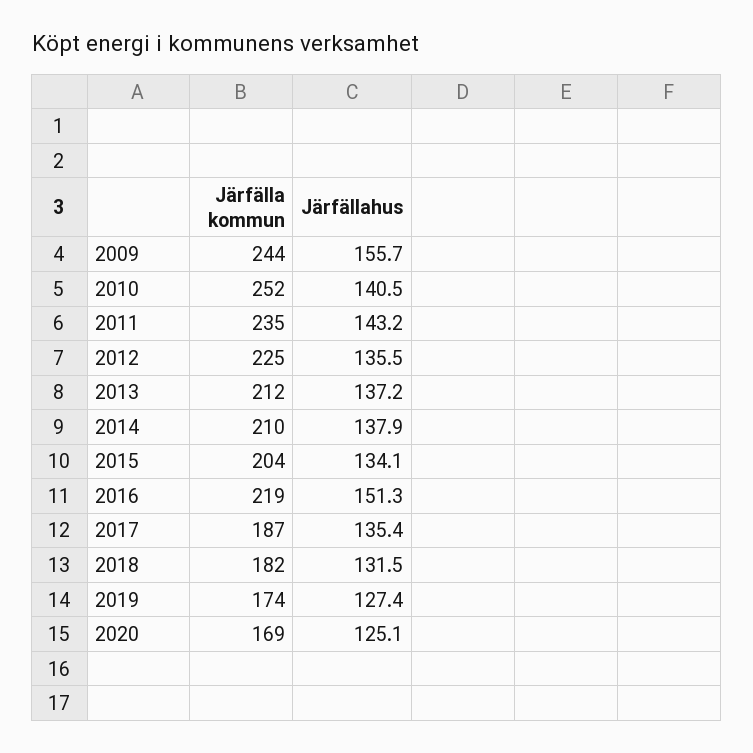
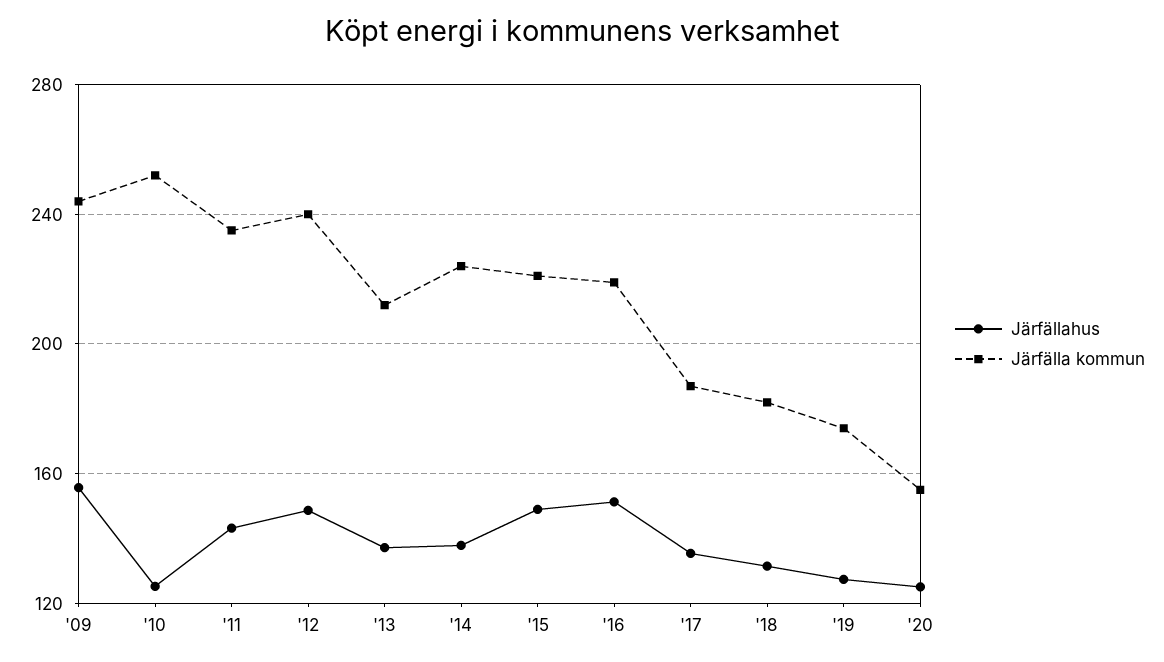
  {
    "Järfälla kommun": {
      "2009": 244,
      "2010": 252,
      "2011": 235,
-     "2012": 225,
+     "2012": 240,
      "2013": 212,
-     "2014": 210,
+     "2014": 225,
-     "2015": 204,
+     "2015": 220,
      "2016": 219,
      "2017": 187,
      "2018": 182,
      "2019": 174,
-     "2020": 169
+     "2020": 155
    },
    "Järfällahus": {
      "2009": 155.7,
-     "2010": 140.5,
+     "2010": 125,
      "2011": 143.2,
-     "2012": 135.5,
+     "2012": 150,
      "2013": 137.2,
      "2014": 137.9,
-     "2015": 134.1,
+     "2015": 150,
      "2016": 151.3,
      "2017": 135.4,
      "2018": 131.5,
      "2019": 127.4,
      "2020": 125.1
    }
  }

